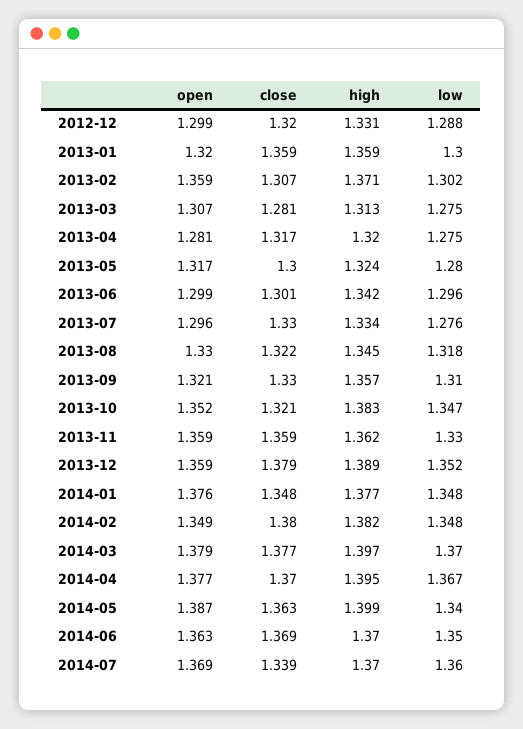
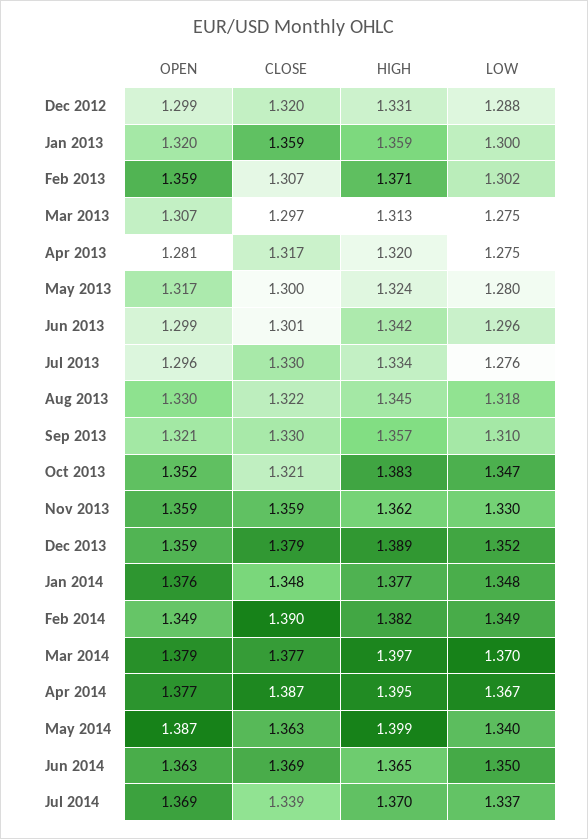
  {
    "open": {
      "2012-12": 1.299,
      "2013-01": 1.32,
      "2013-02": 1.359,
      "2013-03": 1.307,
      "2013-04": 1.281,
      "2013-05": 1.317,
      "2013-06": 1.299,
      "2013-07": 1.296,
      "2013-08": 1.33,
      "2013-09": 1.321,
      "2013-10": 1.352,
      "2013-11": 1.359,
      "2013-12": 1.359,
      "2014-01": 1.376,
      "2014-02": 1.349,
      "2014-03": 1.379,
      "2014-04": 1.377,
      "2014-05": 1.387,
      "2014-06": 1.363,
      "2014-07": 1.369
    },
    "close": {
      "2012-12": 1.32,
      "2013-01": 1.359,
      "2013-02": 1.307,
-     "2013-03": 1.281,
+     "2013-03": 1.297,
      "2013-04": 1.317,
      "2013-05": 1.3,
      "2013-06": 1.301,
      "2013-07": 1.33,
      "2013-08": 1.322,
      "2013-09": 1.33,
      "2013-10": 1.321,
      "2013-11": 1.359,
      "2013-12": 1.379,
      "2014-01": 1.348,
-     "2014-02": 1.38,
+     "2014-02": 1.39,
      "2014-03": 1.377,
-     "2014-04": 1.37,
+     "2014-04": 1.387,
      "2014-05": 1.363,
      "2014-06": 1.369,
      "2014-07": 1.339
    },
    "high": {
      "2012-12": 1.331,
      "2013-01": 1.359,
      "2013-02": 1.371,
      "2013-03": 1.313,
      "2013-04": 1.32,
      "2013-05": 1.324,
      "2013-06": 1.342,
      "2013-07": 1.334,
      "2013-08": 1.345,
      "2013-09": 1.357,
      "2013-10": 1.383,
      "2013-11": 1.362,
      "2013-12": 1.389,
      "2014-01": 1.377,
      "2014-02": 1.382,
      "2014-03": 1.397,
      "2014-04": 1.395,
      "2014-05": 1.399,
-     "2014-06": 1.37,
+     "2014-06": 1.365,
      "2014-07": 1.37
    },
    "low": {
      "2012-12": 1.288,
      "2013-01": 1.3,
      "2013-02": 1.302,
      "2013-03": 1.275,
      "2013-04": 1.275,
      "2013-05": 1.28,
      "2013-06": 1.296,
      "2013-07": 1.276,
      "2013-08": 1.318,
      "2013-09": 1.31,
      "2013-10": 1.347,
      "2013-11": 1.33,
      "2013-12": 1.352,
      "2014-01": 1.348,
-     "2014-02": 1.348,
+     "2014-02": 1.349,
      "2014-03": 1.37,
      "2014-04": 1.367,
      "2014-05": 1.34,
      "2014-06": 1.35,
-     "2014-07": 1.36
+     "2014-07": 1.337
    }
  }

